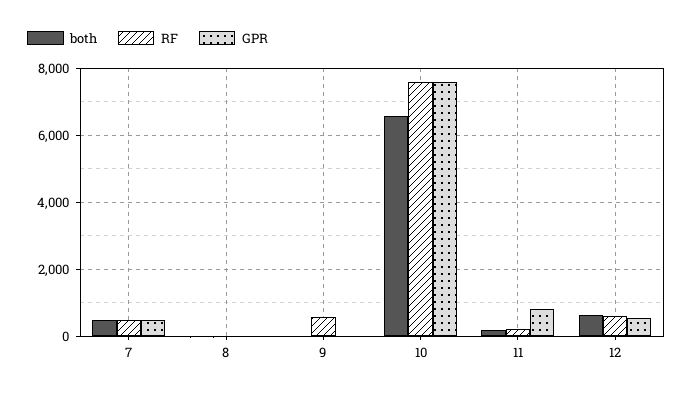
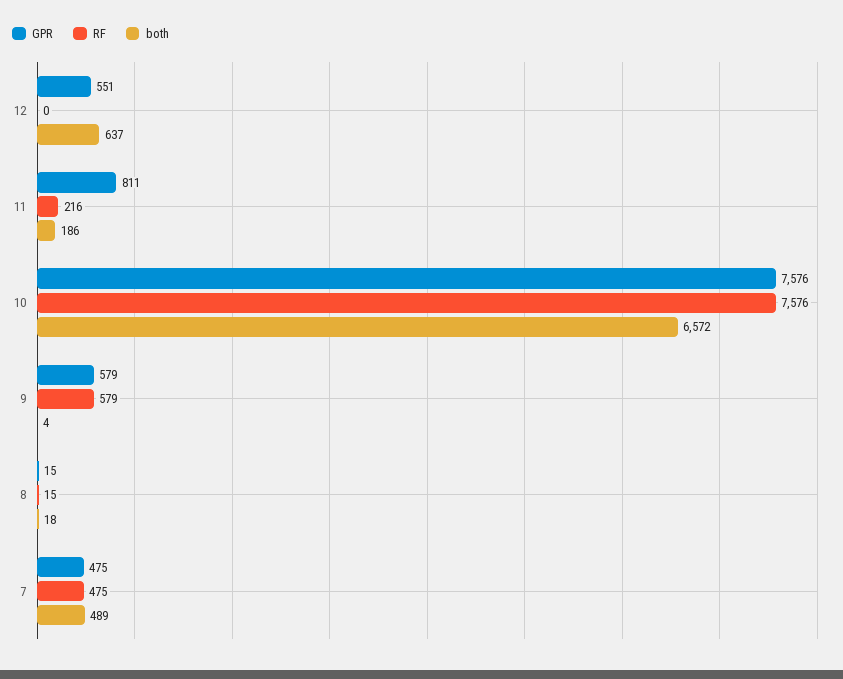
  {
    "both": {
      "7": 489,
      "8": 18,
      "9": 4,
      "10": 6572,
      "11": 186,
      "12": 637
    },
    "RF": {
      "7": 475,
      "8": 15,
      "9": 579,
      "10": 7576,
      "11": 216,
-     "12": 600
+     "12": 0
    },
    "GPR": {
      "7": 475,
      "8": 15,
-     "9": 0,
+     "9": 579,
      "10": 7576,
      "11": 811,
      "12": 551
    }
  }

